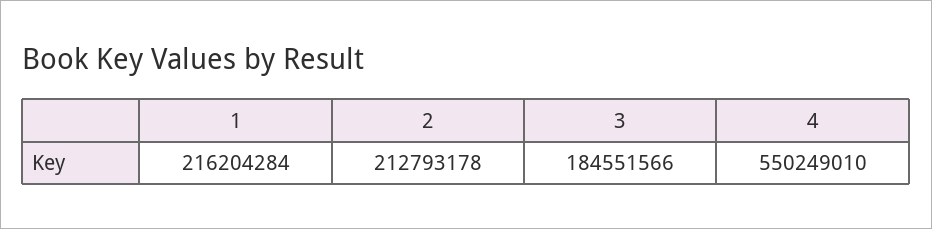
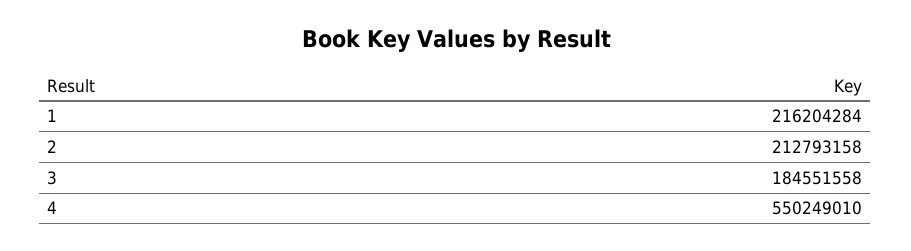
  {
    "1": 216204284,
-   "2": 212793178,
+   "2": 212793158,
-   "3": 184551566,
+   "3": 184551558,
    "4": 550249010
  }

